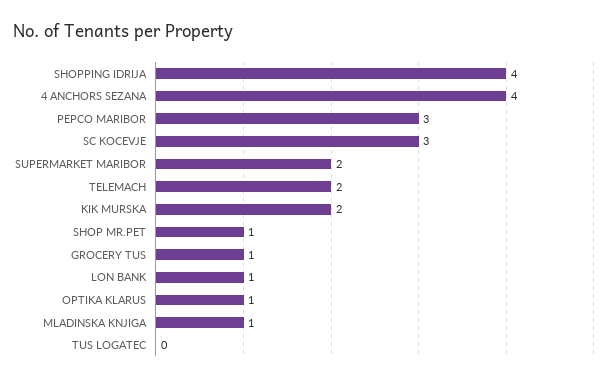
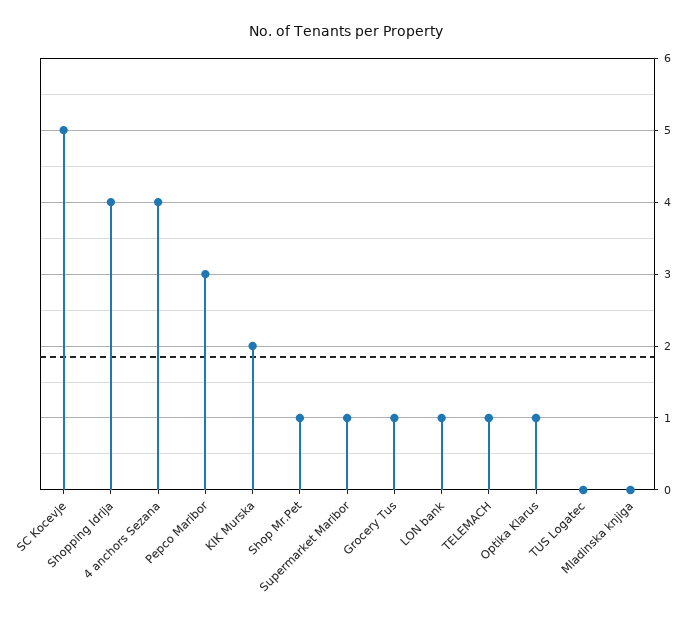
  {
    "SHOPPING IDRIJA": 4,
    "4 ANCHORS SEZANA": 4,
    "PEPCO MARIBOR": 3,
-   "SC KOCEVJE": 3,
+   "SC KOCEVJE": 5,
-   "SUPERMARKET MARIBOR": 2,
+   "SUPERMARKET MARIBOR": 1,
-   "TELEMACH": 2,
+   "TELEMACH": 1,
    "KIK MURSKA": 2,
    "SHOP MR.PET": 1,
    "GROCERY TUS": 1,
    "LON BANK": 1,
    "OPTIKA KLARUS": 1,
-   "MLADINSKA KNJIGA": 1,
+   "MLADINSKA KNJIGA": 0,
    "TUS LOGATEC": 0
  }

